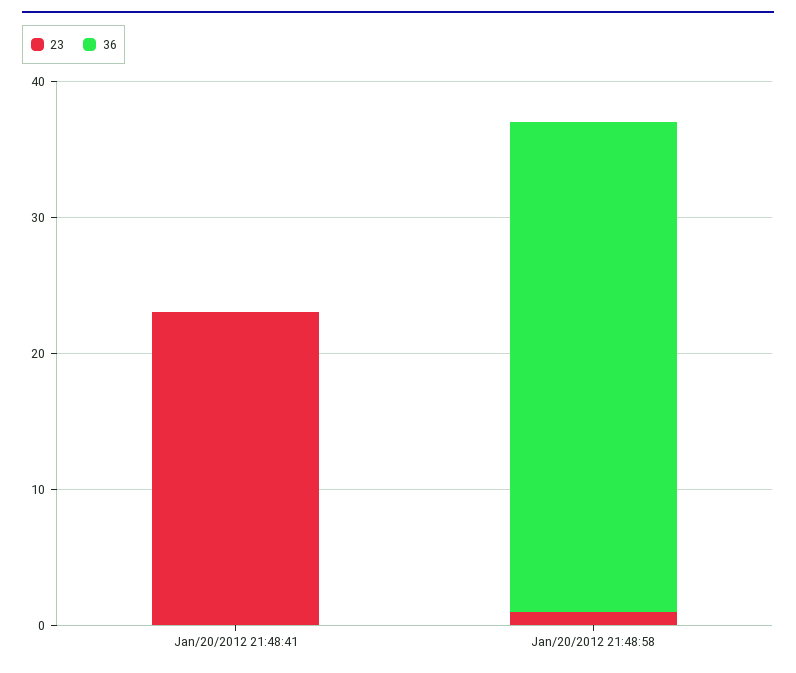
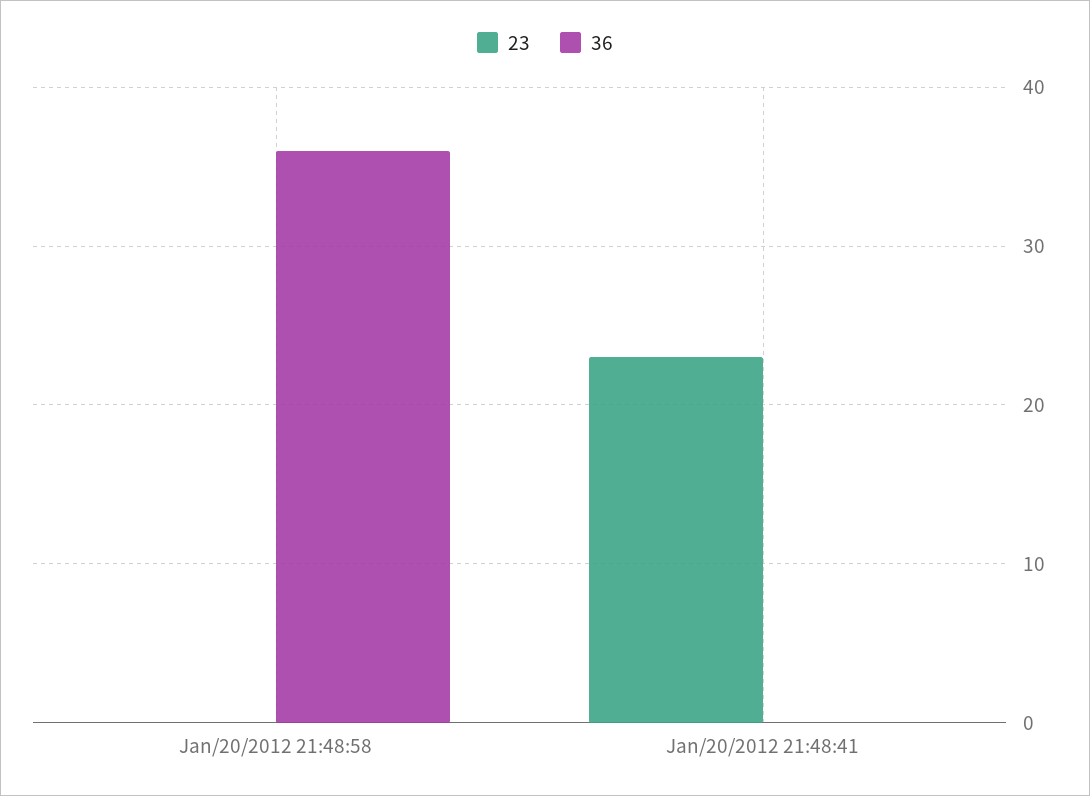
  {
    "23": {
      "Jan/20/2012 21:48:41": 23,
-     "Jan/20/2012 21:48:58": 1
+     "Jan/20/2012 21:48:58": 0
    },
    "36": {
      "Jan/20/2012 21:48:41": 0,
      "Jan/20/2012 21:48:58": 36
    }
  }

